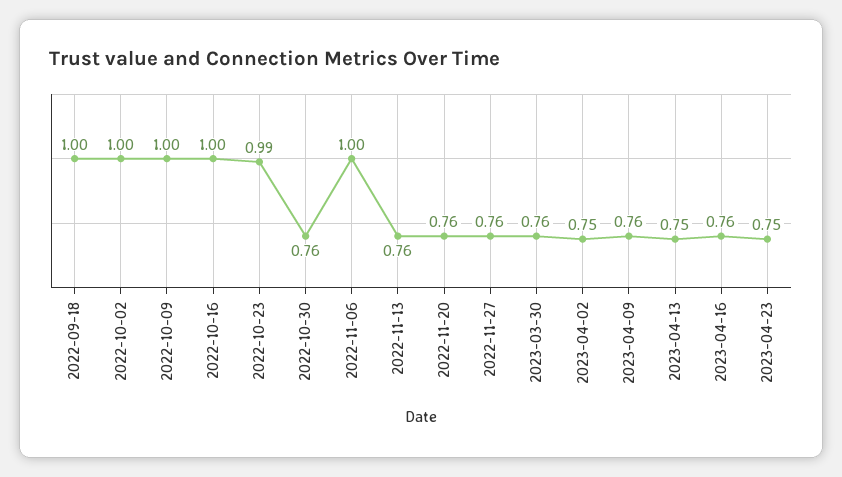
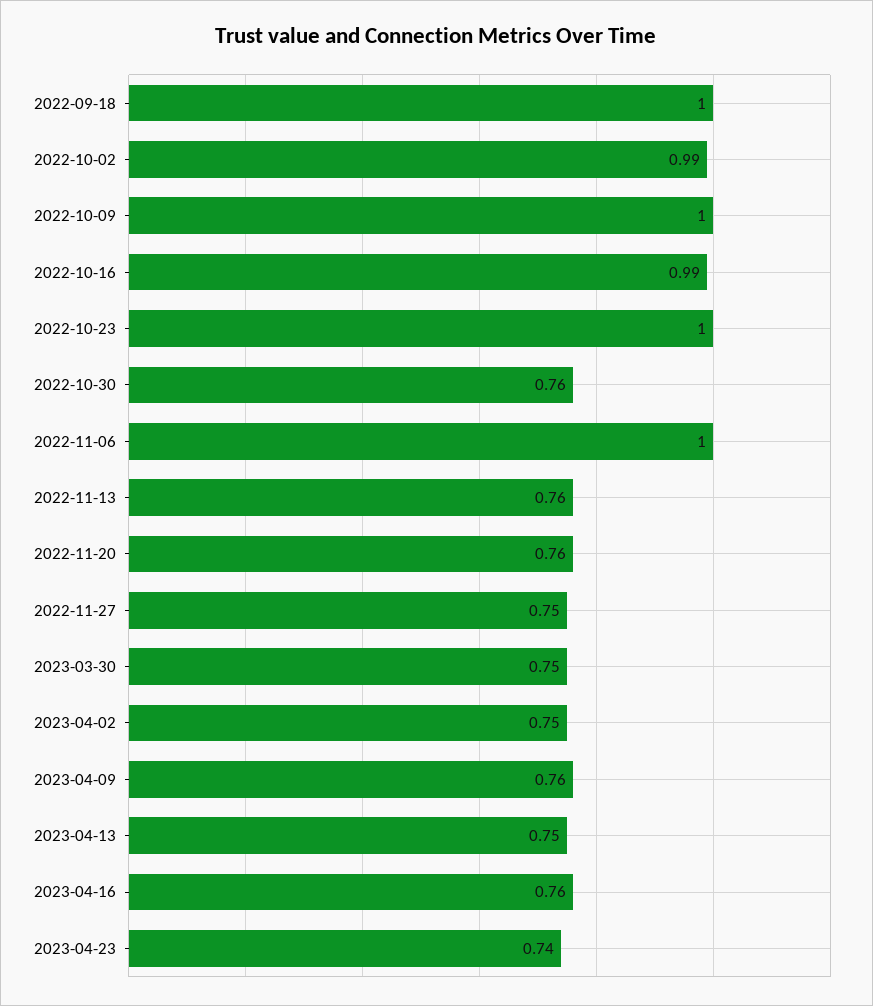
  {
    "2022-09-18": 1,
-   "2022-10-02": 1,
+   "2022-10-02": 0.99,
    "2022-10-09": 1,
-   "2022-10-16": 1,
+   "2022-10-16": 0.99,
-   "2022-10-23": 0.99,
+   "2022-10-23": 1,
    "2022-10-30": 0.76,
    "2022-11-06": 1,
    "2022-11-13": 0.76,
    "2022-11-20": 0.76,
-   "2022-11-27": 0.76,
+   "2022-11-27": 0.75,
-   "2023-03-30": 0.76,
+   "2023-03-30": 0.75,
    "2023-04-02": 0.75,
    "2023-04-09": 0.76,
    "2023-04-13": 0.75,
    "2023-04-16": 0.76,
-   "2023-04-23": 0.75
+   "2023-04-23": 0.74
  }

